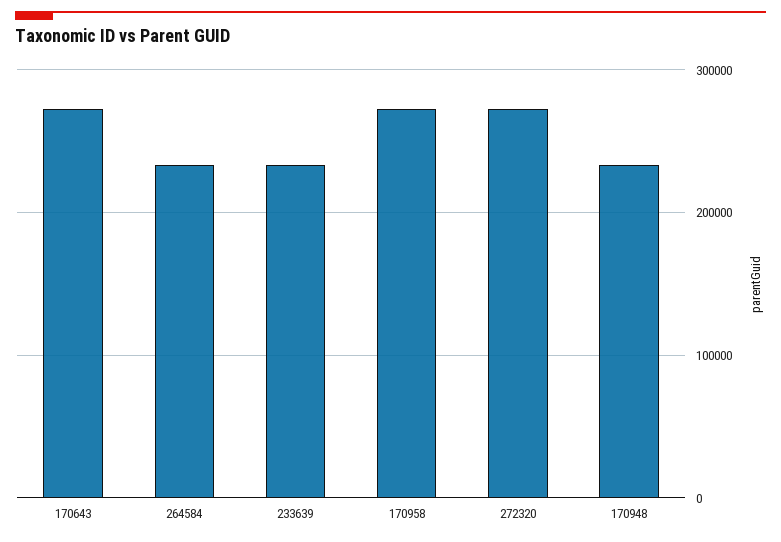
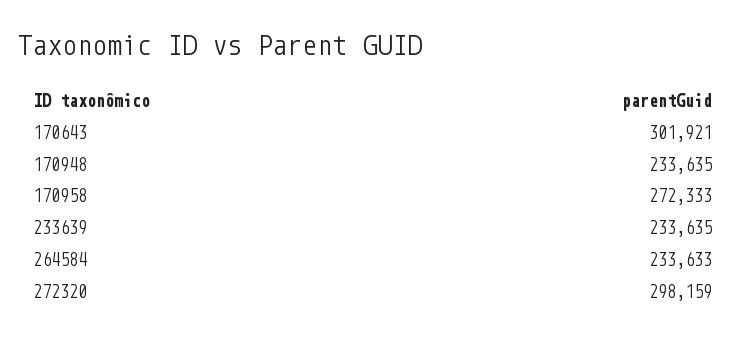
  {
-   "170643": 270000,
+   "170643": 301921,
    "264584": 233633,
    "233639": 233635,
    "170958": 272333,
-   "272320": 270000,
+   "272320": 298159,
    "170948": 233635
  }

